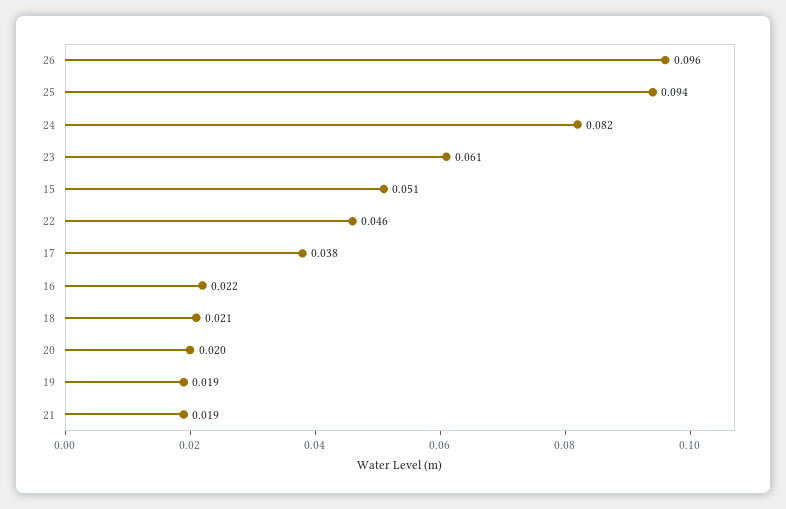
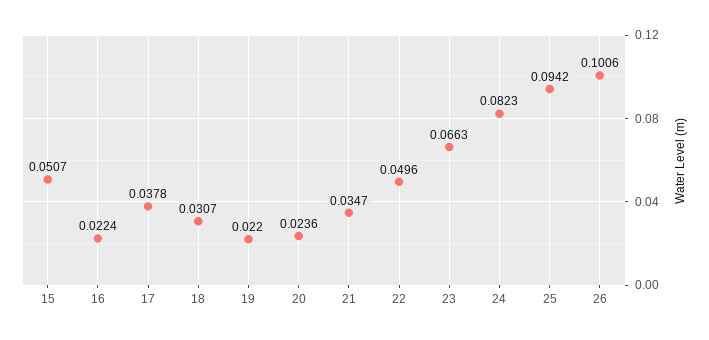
  {
-   "26": 0.096,
+   "26": 0.1006,
    "25": 0.0942,
    "24": 0.0823,
-   "23": 0.061,
+   "23": 0.0663,
    "15": 0.0507,
-   "22": 0.046,
+   "22": 0.0496,
    "17": 0.0378,
    "16": 0.0224,
-   "18": 0.021,
+   "18": 0.0307,
-   "20": 0.02,
+   "20": 0.0236,
-   "19": 0.019,
+   "19": 0.022,
-   "21": 0.019
+   "21": 0.0347
  }

